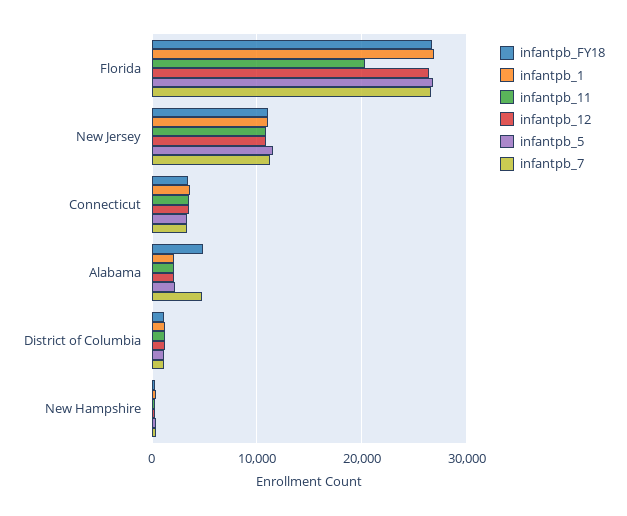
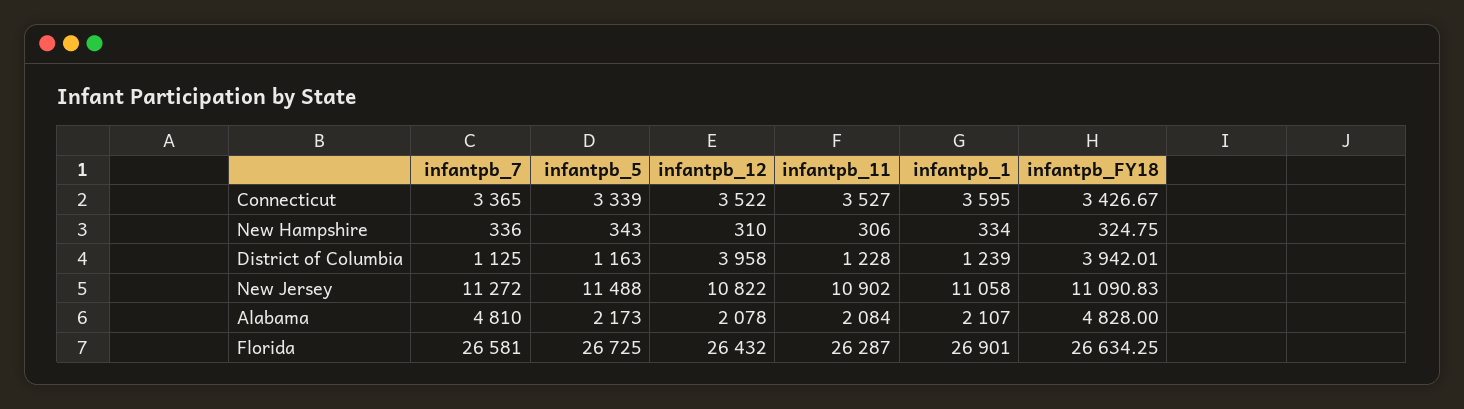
  {
    "infantpb_FY18": {
      "Florida": 26634.25,
      "New Jersey": 11090.83,
      "Connecticut": 3426.67,
      "Alabama": 4828,
-     "District of Columbia": 1000,
+     "District of Columbia": 3942.01,
      "New Hampshire": 324.75
    },
    "infantpb_1": {
      "Florida": 26901,
      "New Jersey": 11058,
      "Connecticut": 3595,
      "Alabama": 2107,
      "District of Columbia": 1239,
      "New Hampshire": 334
    },
    "infantpb_11": {
-     "Florida": 20000,
+     "Florida": 26287,
      "New Jersey": 10902,
      "Connecticut": 3527,
      "Alabama": 2084,
      "District of Columbia": 1228,
      "New Hampshire": 306
    },
    "infantpb_12": {
      "Florida": 26432,
      "New Jersey": 10822,
      "Connecticut": 3522,
      "Alabama": 2078,
-     "District of Columbia": 1000,
+     "District of Columbia": 3958,
      "New Hampshire": 310
    },
    "infantpb_5": {
      "Florida": 26725,
      "New Jersey": 11488,
      "Connecticut": 3339,
      "Alabama": 2173,
      "District of Columbia": 1163,
      "New Hampshire": 343
    },
    "infantpb_7": {
      "Florida": 26581,
      "New Jersey": 11272,
      "Connecticut": 3365,
      "Alabama": 4810,
      "District of Columbia": 1125,
      "New Hampshire": 336
    }
  }

